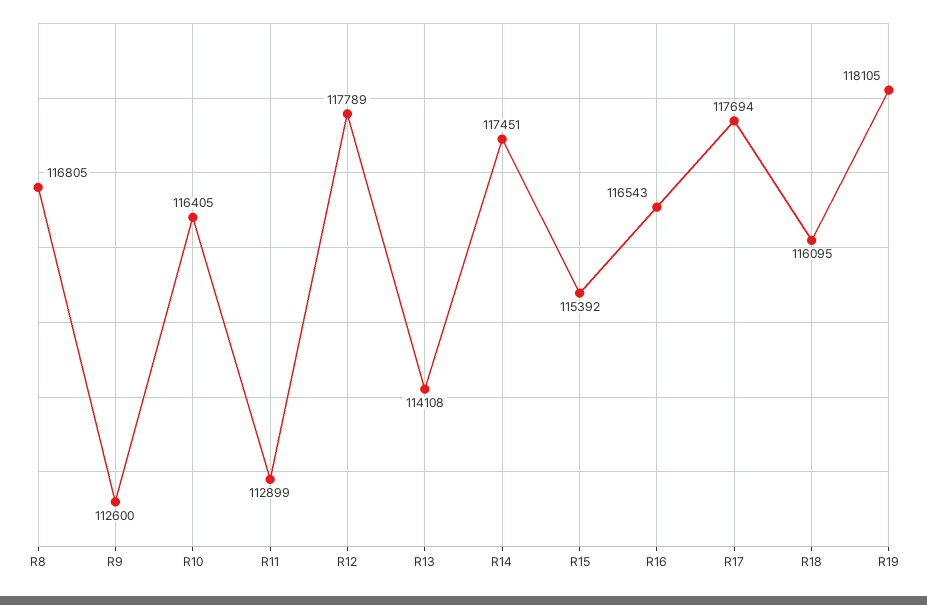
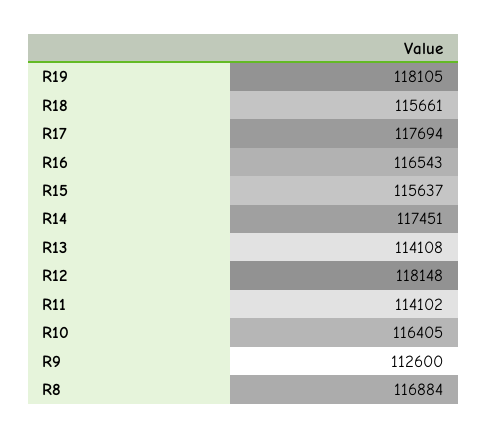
  {
-   "R8": 116805,
+   "R8": 116884,
    "R9": 112600,
    "R10": 116405,
-   "R11": 112899,
+   "R11": 114102,
-   "R12": 117789,
+   "R12": 118148,
    "R13": 114108,
    "R14": 117451,
-   "R15": 115392,
+   "R15": 115637,
    "R16": 116543,
    "R17": 117694,
-   "R18": 116095,
+   "R18": 115661,
    "R19": 118105
  }

